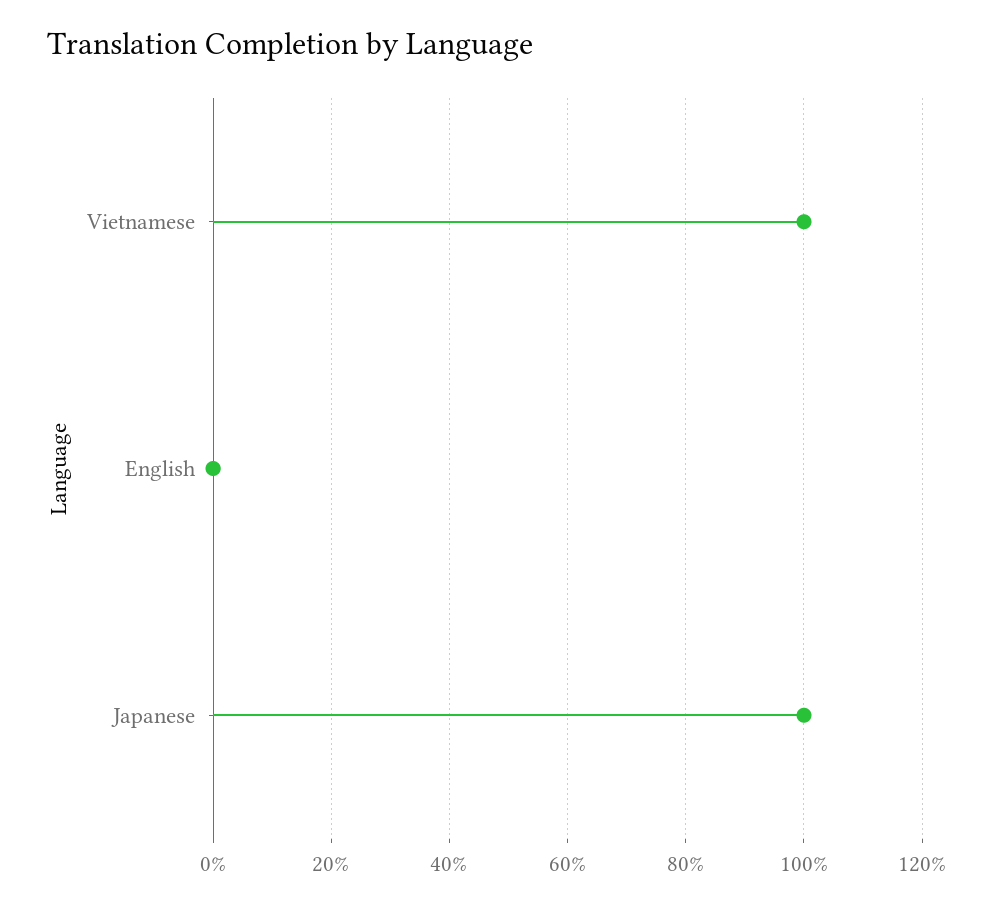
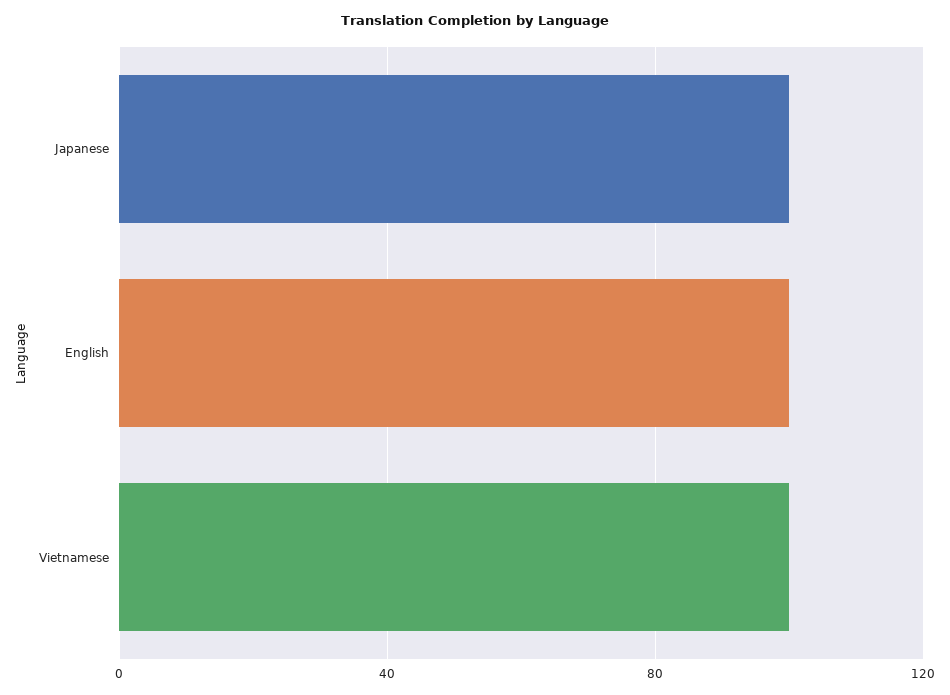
  {
    "Vietnamese": 100,
-   "English": 0,
+   "English": 100,
    "Japanese": 100
  }

